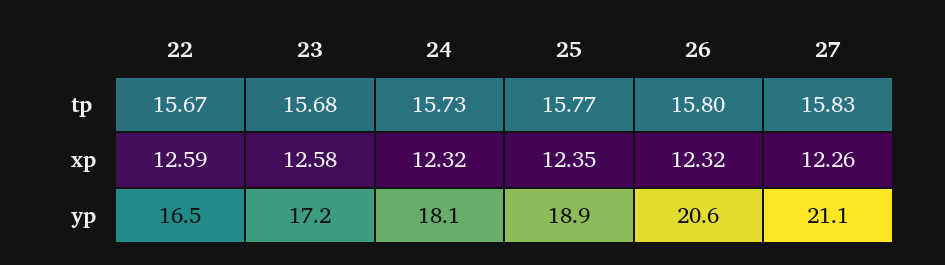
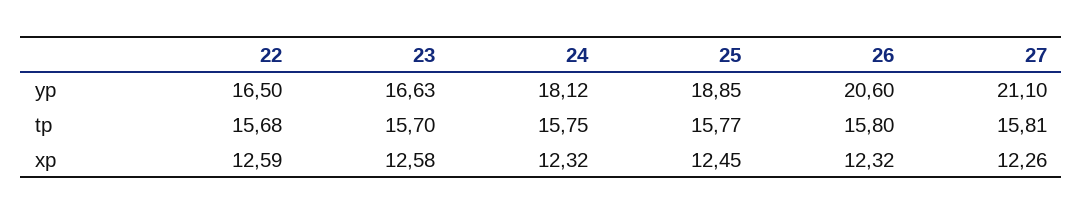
  {
    "22": {
-     "tp": 15.67,
+     "tp": 15.68,
      "xp": 12.59,
      "yp": 16.5
    },
    "23": {
-     "tp": 15.68,
+     "tp": 15.7,
      "xp": 12.58,
-     "yp": 17.2
+     "yp": 16.63
    },
    "24": {
-     "tp": 15.73,
+     "tp": 15.75,
      "xp": 12.32,
      "yp": 18.12
    },
    "25": {
      "tp": 15.77,
-     "xp": 12.35,
+     "xp": 12.45,
      "yp": 18.85
    },
    "26": {
      "tp": 15.8,
      "xp": 12.32,
      "yp": 20.6
    },
    "27": {
-     "tp": 15.83,
+     "tp": 15.81,
      "xp": 12.26,
      "yp": 21.1
    }
  }

